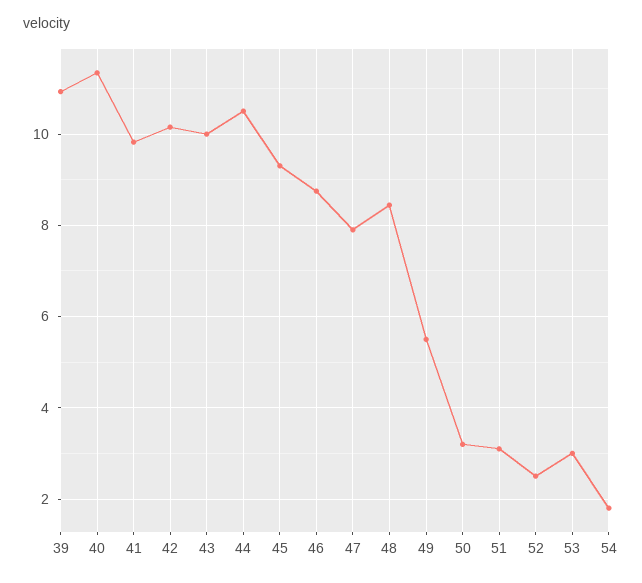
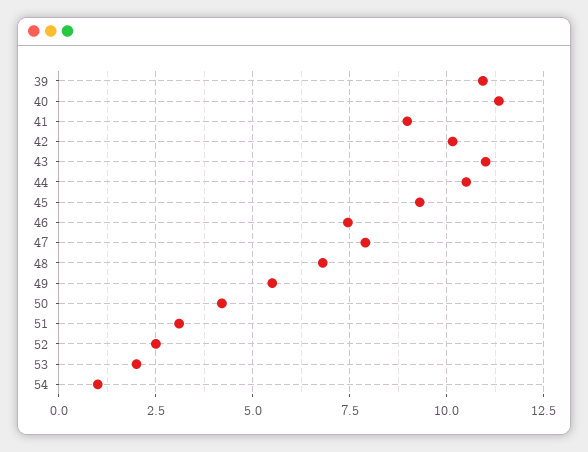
  {
    "39": 11,
    "40": 11.4,
-   "41": 9.8,
+   "41": 9,
    "42": 10.2,
-   "43": 10,
+   "43": 11,
    "44": 10.6,
    "45": 9.4,
-   "46": 8.8,
+   "46": 7.5,
    "47": 8,
-   "48": 8.4,
+   "48": 6.75,
    "49": 5.6,
-   "50": 3.2,
+   "50": 4.25,
    "51": 3.2,
    "52": 2.6,
-   "53": 3,
+   "53": 2,
-   "54": 1.8
+   "54": 1
  }

